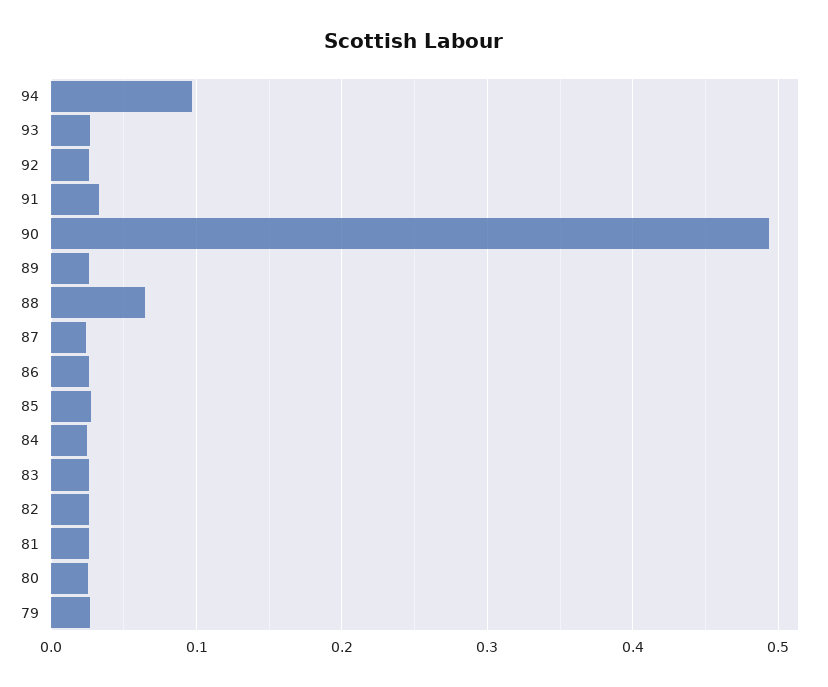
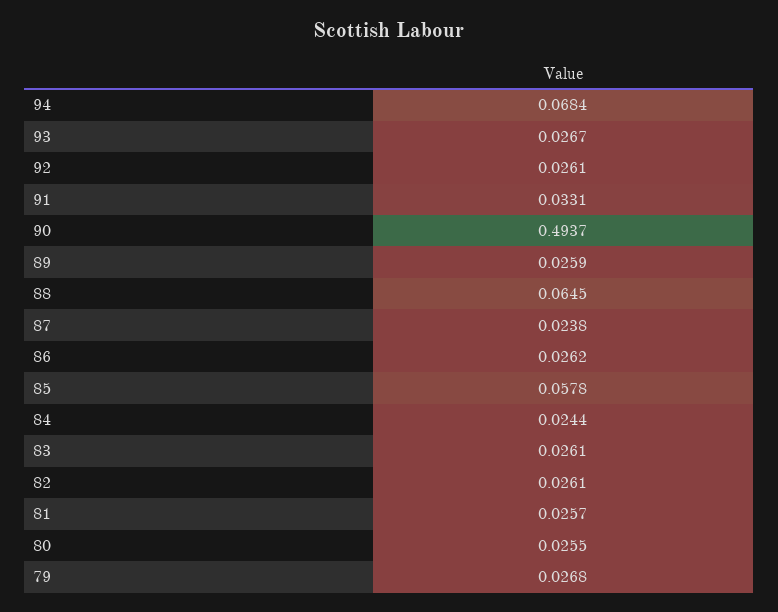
  {
-   "94": 0.1,
+   "94": 0.0684,
    "93": 0.0267,
    "92": 0.0261,
    "91": 0.0331,
    "90": 0.4937,
    "89": 0.0259,
    "88": 0.0645,
    "87": 0.0238,
    "86": 0.0262,
-   "85": 0.03,
+   "85": 0.0578,
    "84": 0.0244,
    "83": 0.0261,
    "82": 0.0261,
    "81": 0.0257,
    "80": 0.0255,
    "79": 0.0268
  }

